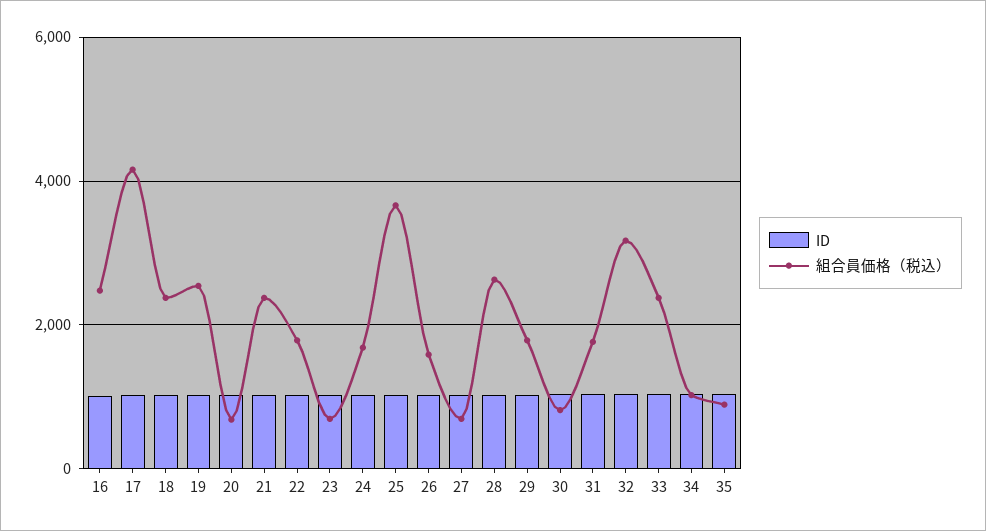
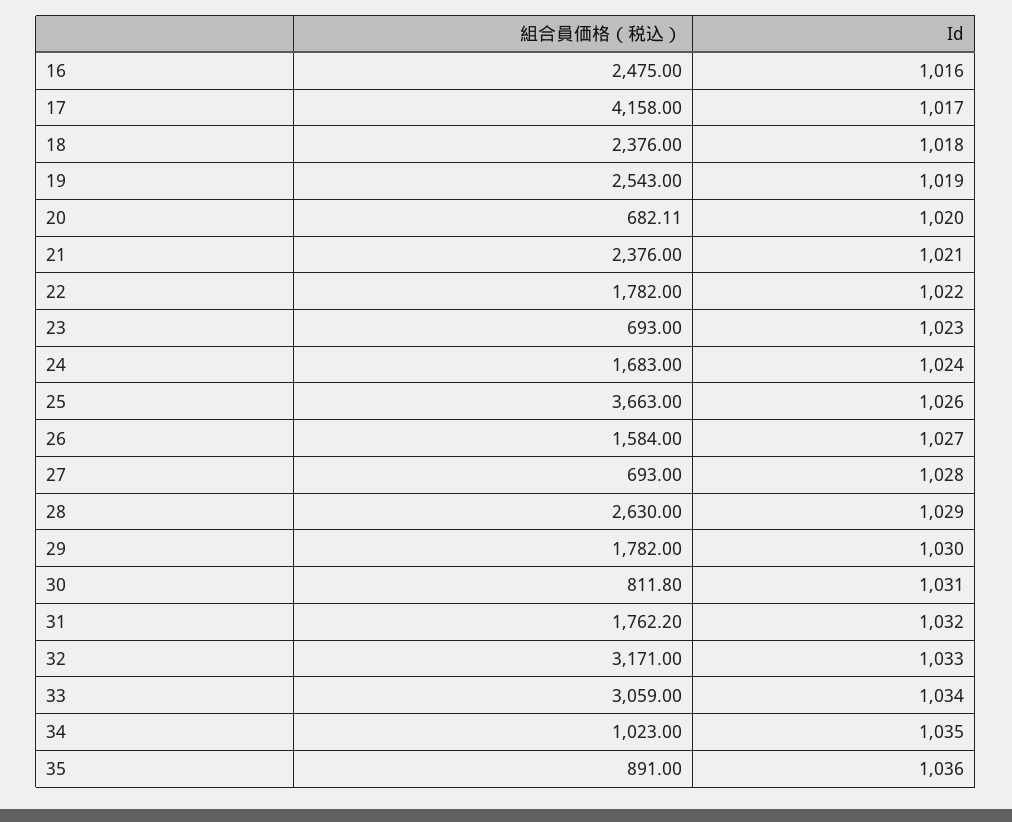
  {
    "ID": {
      "16": 1016,
      "17": 1017,
      "18": 1018,
      "19": 1019,
      "20": 1020,
      "21": 1021,
      "22": 1022,
      "23": 1023,
      "24": 1024,
      "25": 1026,
      "26": 1027,
      "27": 1028,
      "28": 1029,
      "29": 1030,
      "30": 1031,
      "31": 1032,
      "32": 1033,
      "33": 1034,
      "34": 1035,
      "35": 1036
    },
    "組合員価格（税込）": {
      "16": 2475,
      "17": 4158,
      "18": 2376,
      "19": 2543,
      "20": 682.11,
      "21": 2376,
      "22": 1782,
      "23": 693,
      "24": 1683,
      "25": 3663,
      "26": 1584,
      "27": 693,
      "28": 2630,
      "29": 1782,
      "30": 811.8,
      "31": 1762.2,
      "32": 3171,
-     "33": 2400,
+     "33": 3059,
      "34": 1023,
      "35": 891
    }
  }

